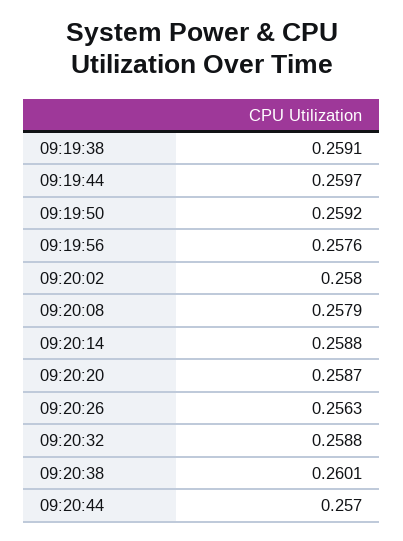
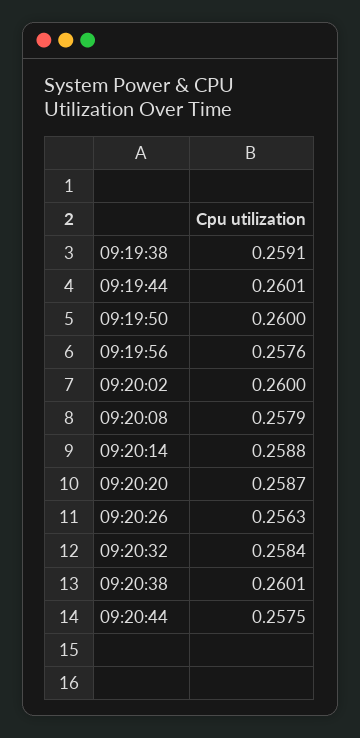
  {
    "09:19:38": 0.2591,
-   "09:19:44": 0.2597,
+   "09:19:44": 0.2601,
-   "09:19:50": 0.2592,
+   "09:19:50": 0.26,
    "09:19:56": 0.2576,
-   "09:20:02": 0.258,
+   "09:20:02": 0.26,
    "09:20:08": 0.2579,
    "09:20:14": 0.2588,
    "09:20:20": 0.2587,
    "09:20:26": 0.2563,
-   "09:20:32": 0.2588,
+   "09:20:32": 0.2584,
    "09:20:38": 0.2601,
-   "09:20:44": 0.257
+   "09:20:44": 0.2575
  }

